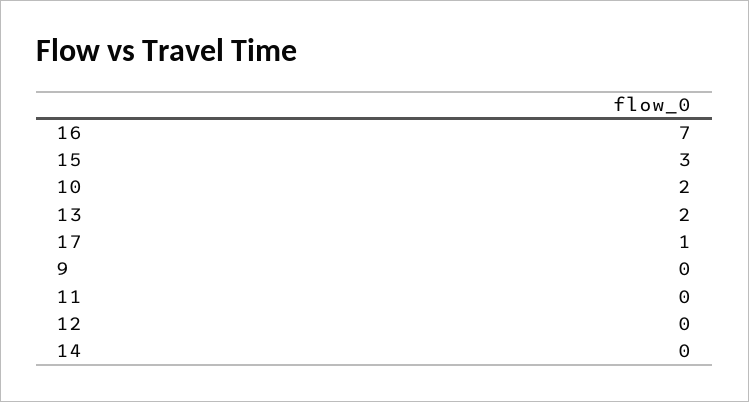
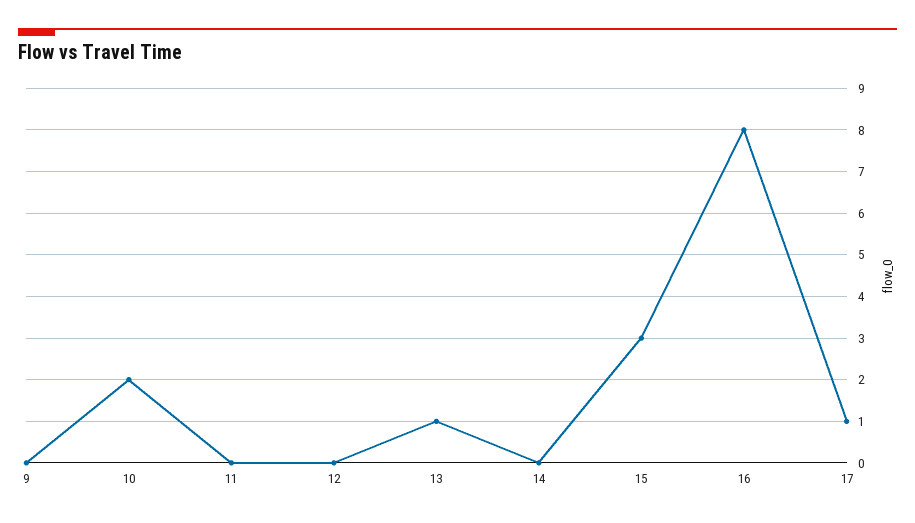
  {
-   "16": 7,
+   "16": 8,
    "15": 3,
    "10": 2,
-   "13": 2,
+   "13": 1,
    "17": 1,
    "9": 0,
    "11": 0,
    "12": 0,
    "14": 0
  }

